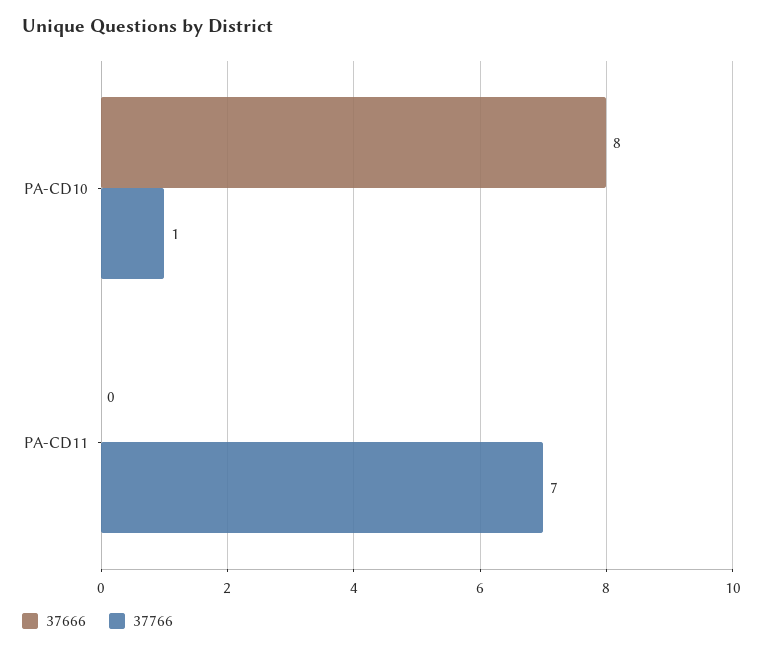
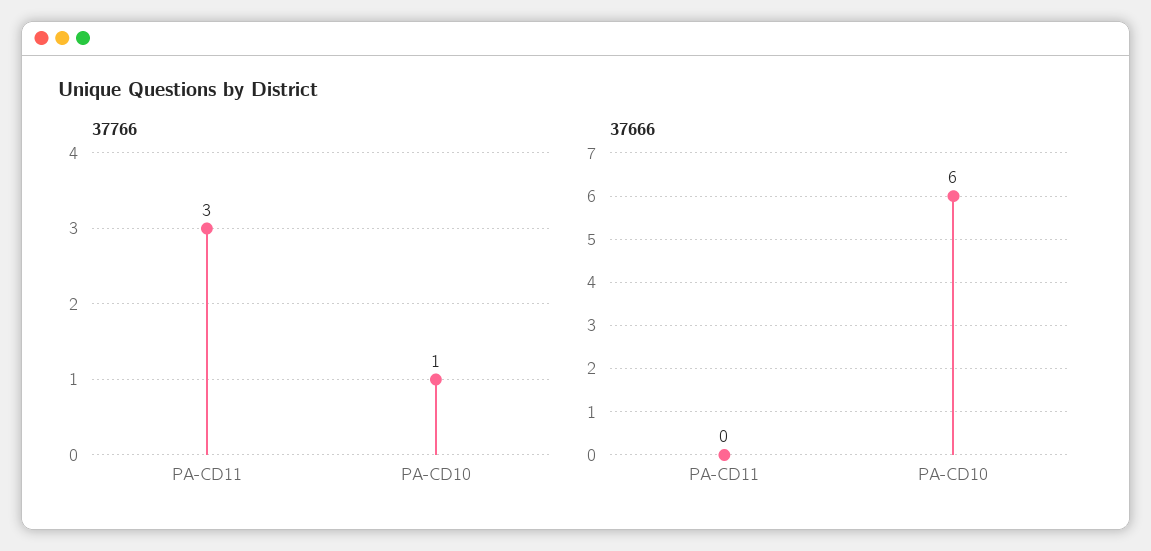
  {
    "37666": {
-     "PA-CD10": 8,
+     "PA-CD10": 6,
      "PA-CD11": 0
    },
    "37766": {
      "PA-CD10": 1,
-     "PA-CD11": 7
+     "PA-CD11": 3
    }
  }

